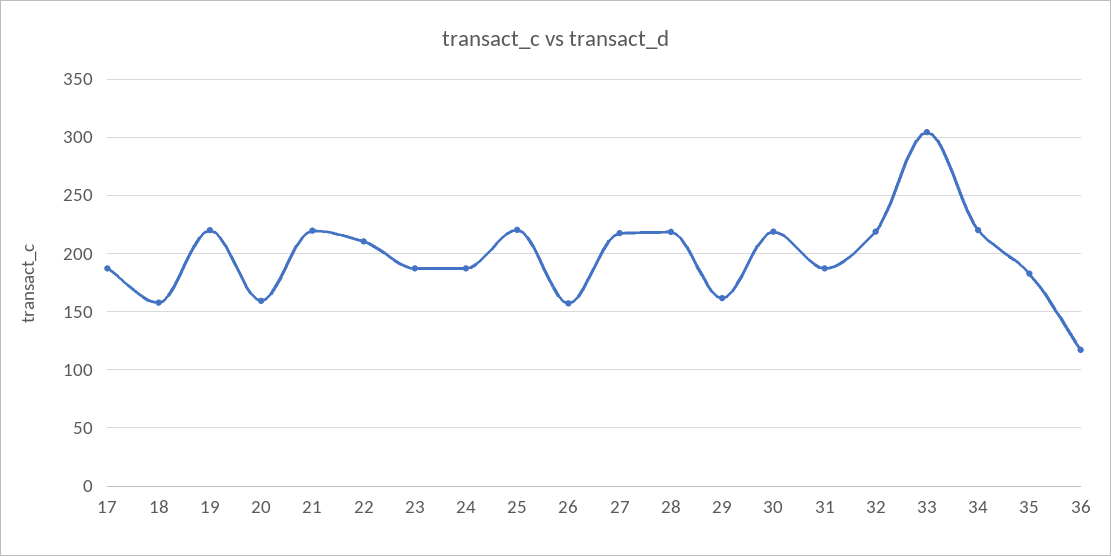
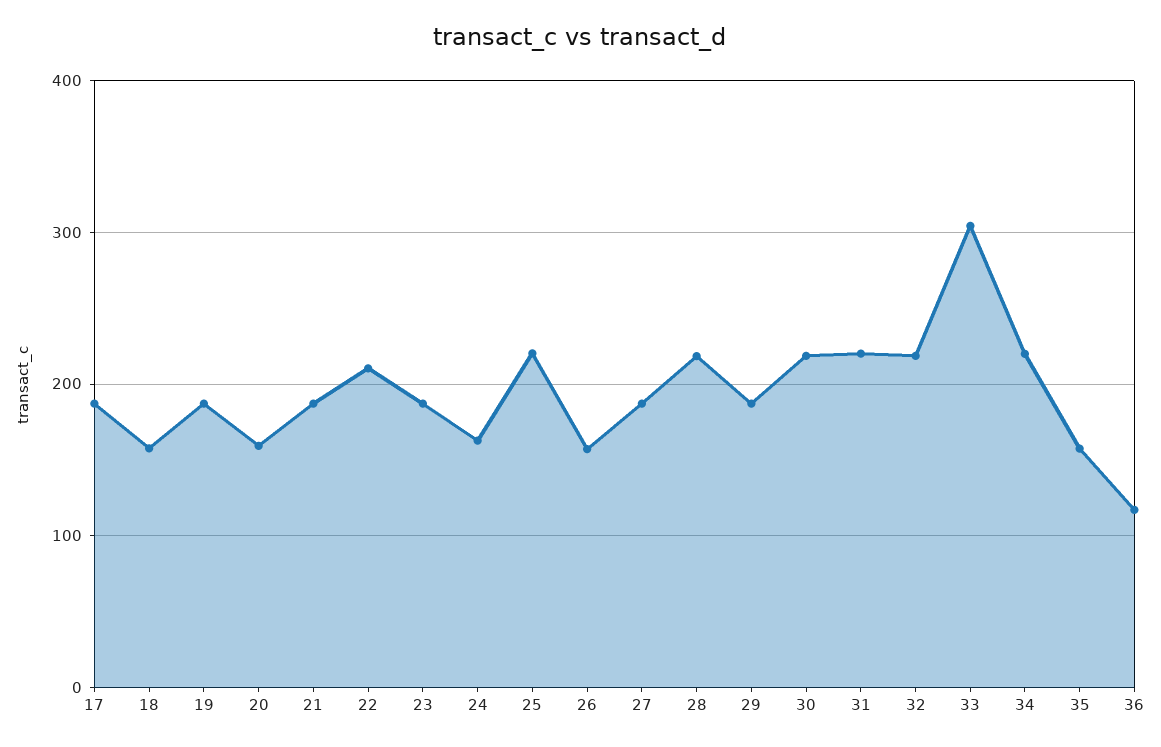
  {
    "17": 190,
    "18": 160,
-   "19": 220,
+   "19": 190,
    "20": 160,
-   "21": 220,
+   "21": 190,
    "22": 210,
    "23": 190,
-   "24": 190,
+   "24": 160,
    "25": 220,
    "26": 160,
-   "27": 220,
+   "27": 190,
    "28": 220,
-   "29": 160,
+   "29": 190,
    "30": 220,
-   "31": 190,
+   "31": 220,
    "32": 220,
    "33": 300,
    "34": 220,
-   "35": 180,
+   "35": 160,
    "36": 120
  }

